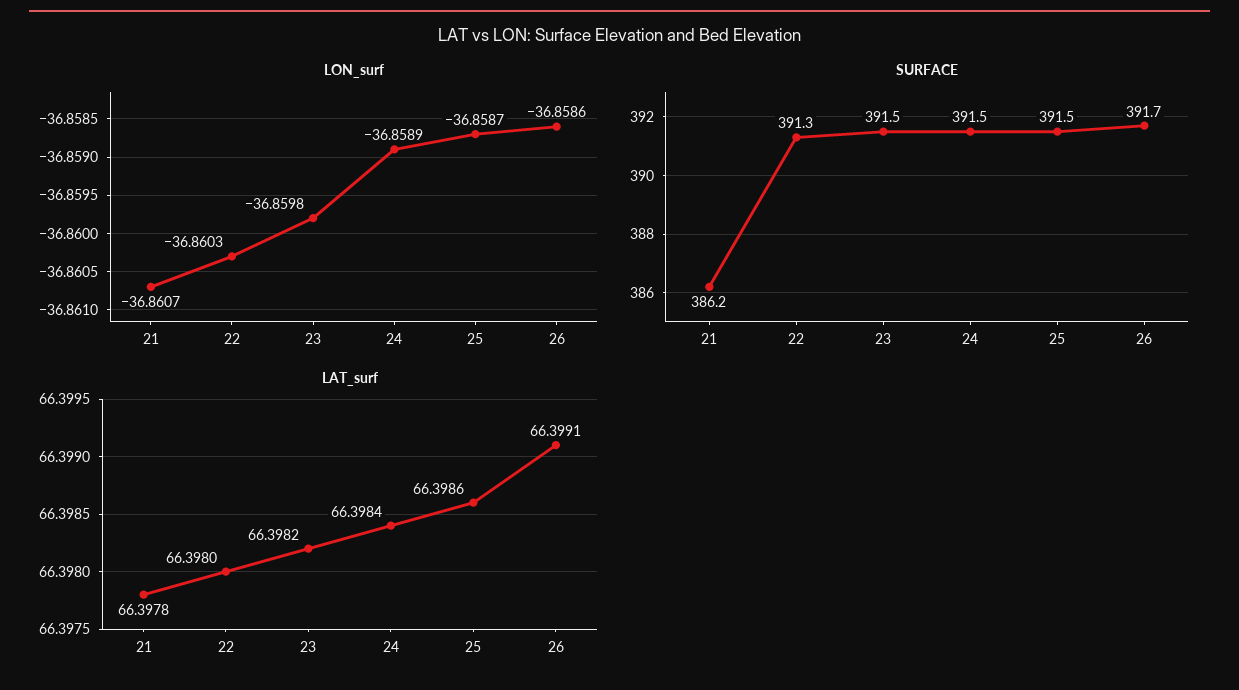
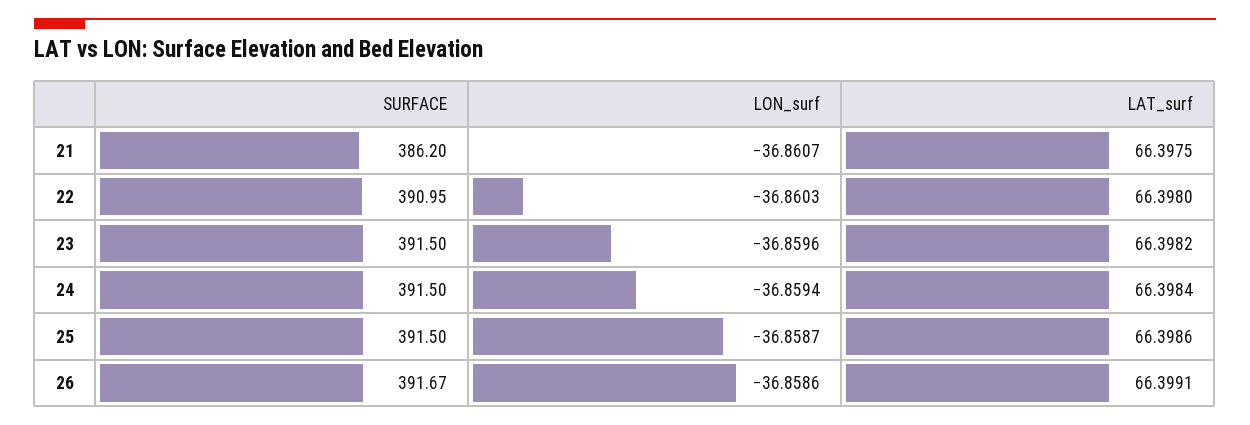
  {
    "LON_surf": {
      "21": -36.8607,
      "22": -36.8603,
-     "23": -36.8598,
+     "23": -36.8596,
-     "24": -36.8589,
+     "24": -36.8594,
      "25": -36.8587,
      "26": -36.8586
    },
    "SURFACE": {
      "21": 386.2,
-     "22": 391.3,
+     "22": 390.95,
      "23": 391.5,
      "24": 391.5,
      "25": 391.5,
      "26": 391.67
    },
    "LAT_surf": {
-     "21": 66.3978,
+     "21": 66.3975,
      "22": 66.398,
      "23": 66.3982,
      "24": 66.3984,
      "25": 66.3986,
      "26": 66.3991
    }
  }

